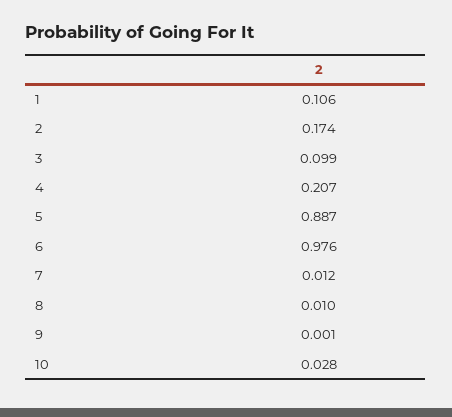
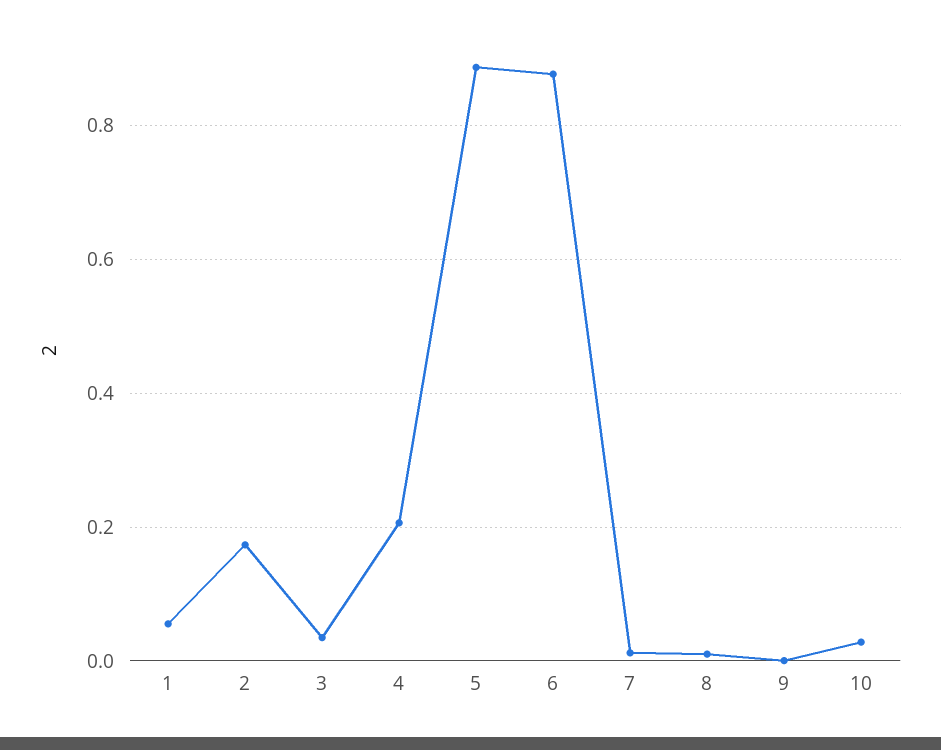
  {
-   "1": 0.106,
+   "1": 0.06,
    "2": 0.174,
-   "3": 0.099,
+   "3": 0.04,
    "4": 0.207,
    "5": 0.887,
-   "6": 0.976,
+   "6": 0.88,
    "7": 0.012,
    "8": 0.01,
    "9": 0.001,
    "10": 0.028
  }

